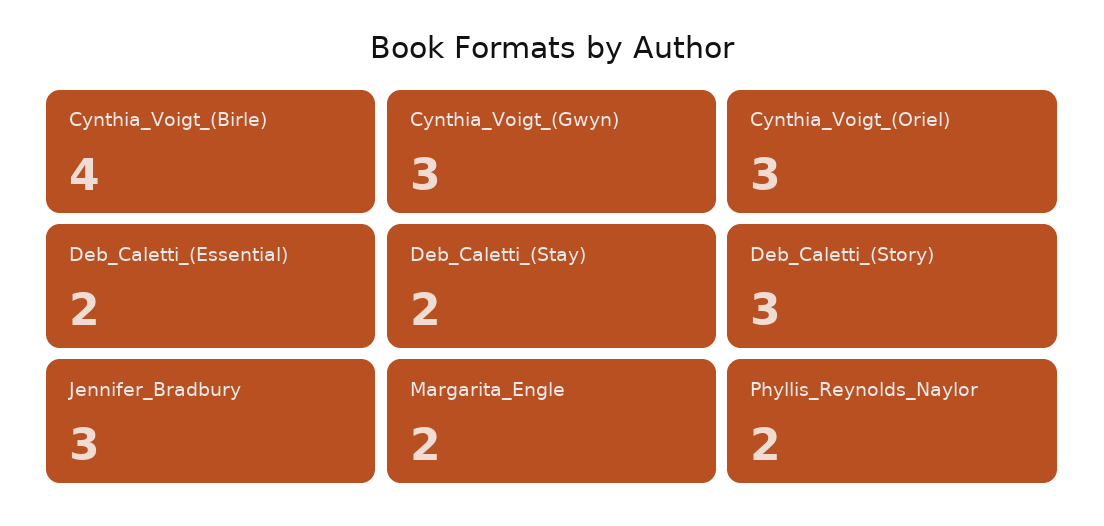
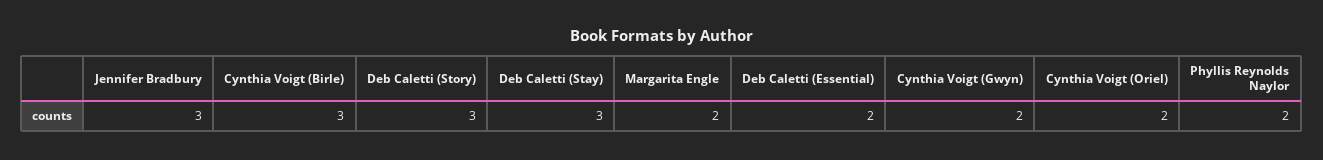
  {
-   "Cynthia_Voigt_(Birle)": 4,
+   "Cynthia_Voigt_(Birle)": 3,
-   "Cynthia_Voigt_(Gwyn)": 3,
+   "Cynthia_Voigt_(Gwyn)": 2,
-   "Cynthia_Voigt_(Oriel)": 3,
+   "Cynthia_Voigt_(Oriel)": 2,
    "Deb_Caletti_(Essential)": 2,
-   "Deb_Caletti_(Stay)": 2,
+   "Deb_Caletti_(Stay)": 3,
    "Deb_Caletti_(Story)": 3,
    "Jennifer_Bradbury": 3,
    "Margarita_Engle": 2,
    "Phyllis_Reynolds_Naylor": 2
  }

